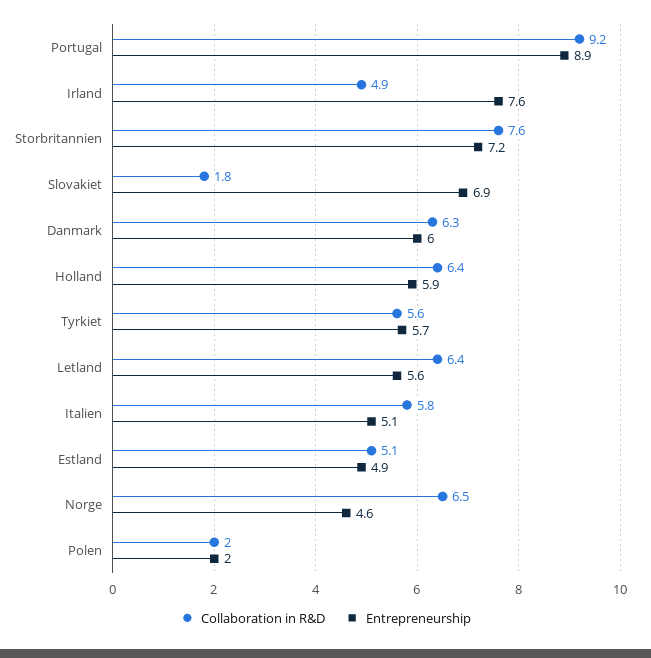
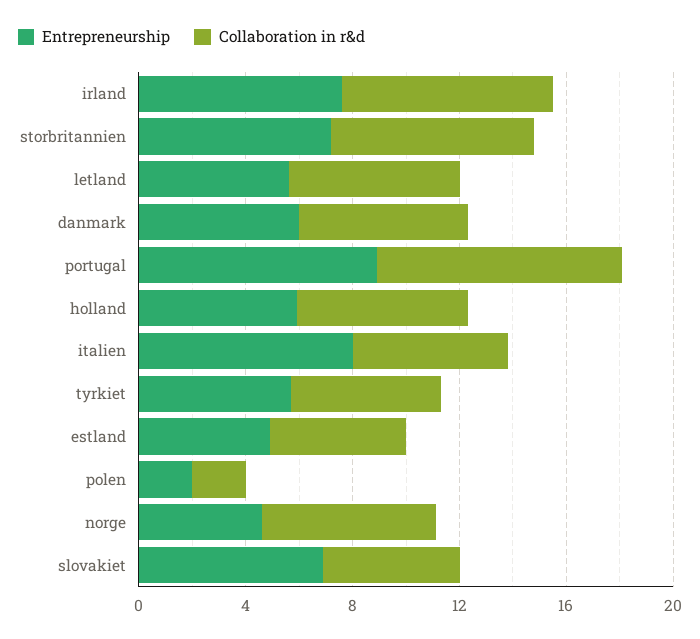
  {
    "Collaboration in R&D": {
      "Portugal": 9.2,
-     "Irland": 4.9,
+     "Irland": 8,
      "Storbritannien": 7.6,
-     "Slovakiet": 1.8,
+     "Slovakiet": 5,
      "Danmark": 6.3,
      "Holland": 6.4,
      "Tyrkiet": 5.6,
      "Letland": 6.4,
      "Italien": 5.8,
      "Estland": 5.1,
      "Norge": 6.5,
      "Polen": 2
    },
    "Entrepreneurship": {
      "Portugal": 8.9,
      "Irland": 7.6,
      "Storbritannien": 7.2,
      "Slovakiet": 6.9,
      "Danmark": 6,
      "Holland": 5.9,
      "Tyrkiet": 5.7,
      "Letland": 5.6,
-     "Italien": 5.1,
+     "Italien": 8,
      "Estland": 4.9,
      "Norge": 4.6,
      "Polen": 2
    }
  }

